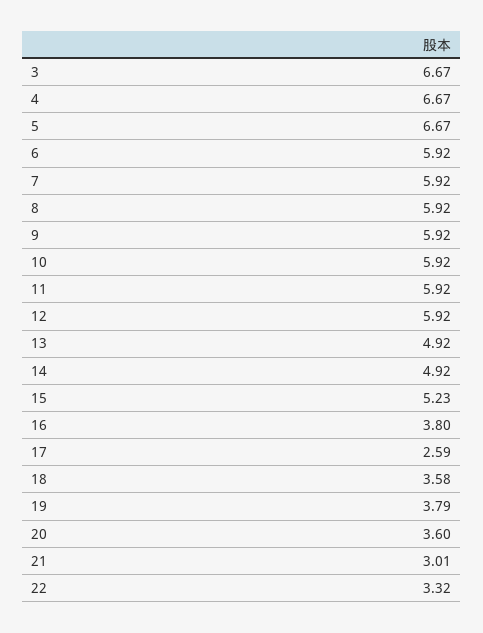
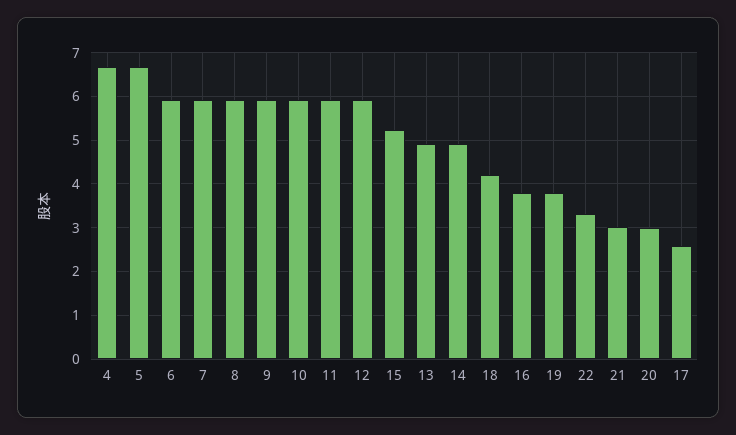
  {
-   "3": 6.67,
    "4": 6.67,
    "5": 6.67,
    "6": 5.92,
    "7": 5.92,
    "8": 5.92,
    "9": 5.92,
    "10": 5.92,
    "11": 5.92,
    "12": 5.92,
    "13": 4.92,
    "14": 4.92,
    "15": 5.23,
    "16": 3.8,
    "17": 2.59,
-   "18": 3.58,
+   "18": 4.2,
    "19": 3.79,
-   "20": 3.6,
+   "20": 3,
    "21": 3.01,
    "22": 3.32
  }

